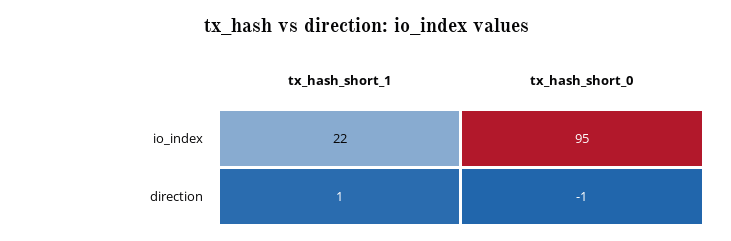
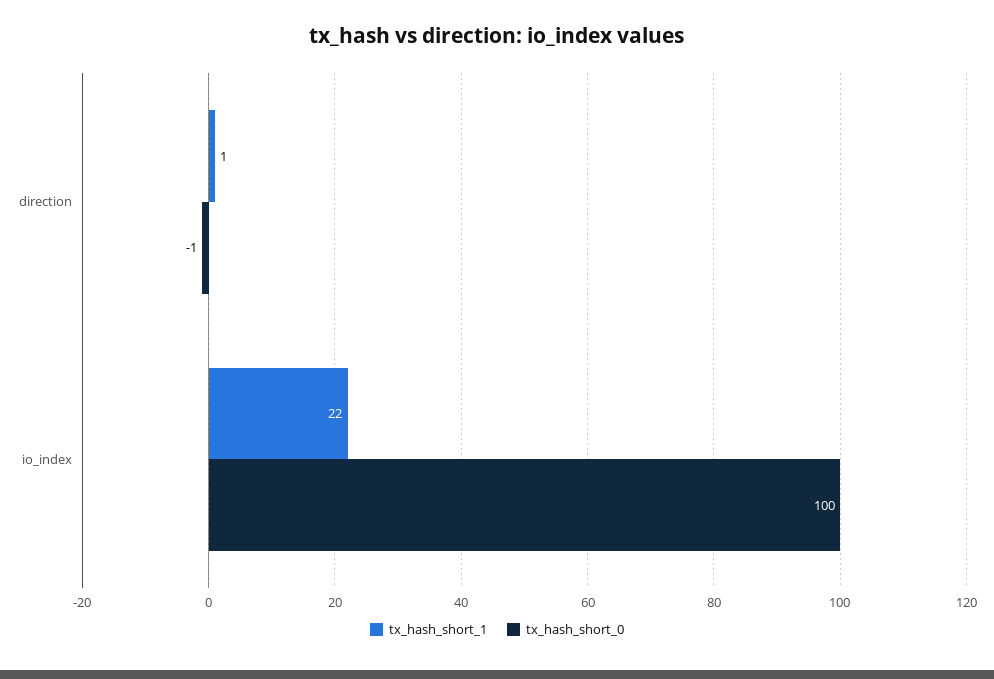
  {
    "tx_hash_short_1": {
      "io_index": 22,
      "direction": 1
    },
    "tx_hash_short_0": {
-     "io_index": 95,
+     "io_index": 100,
      "direction": -1
    }
  }

